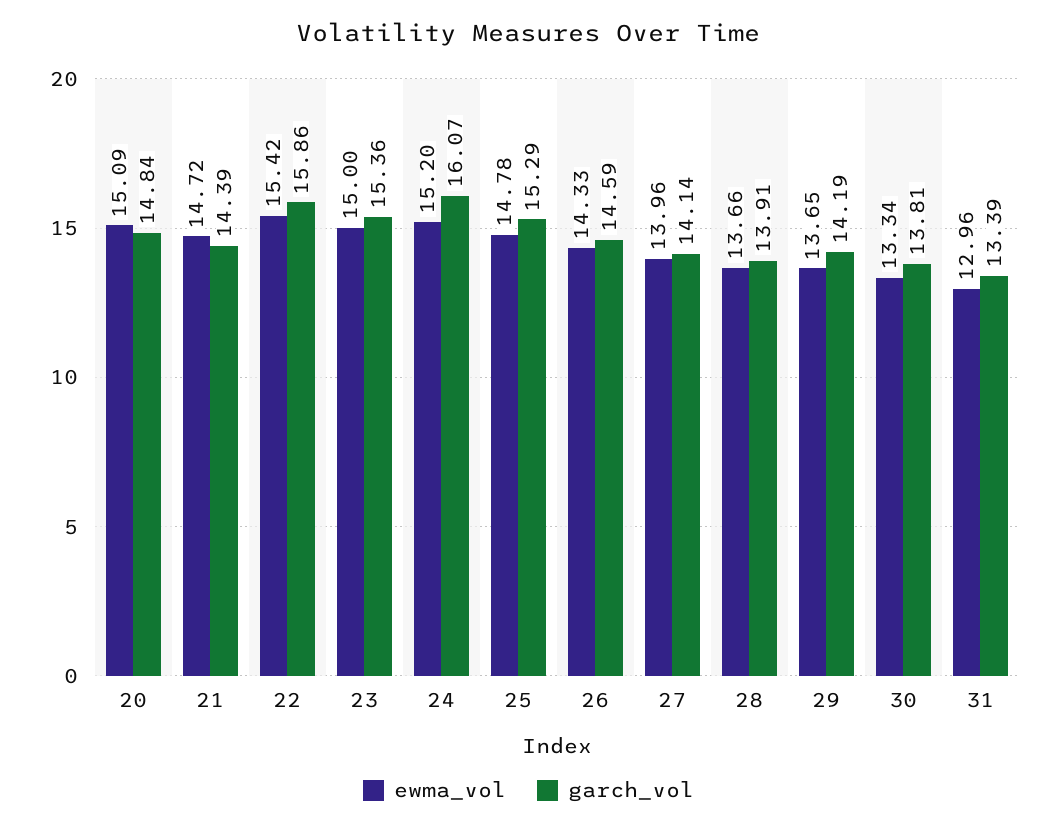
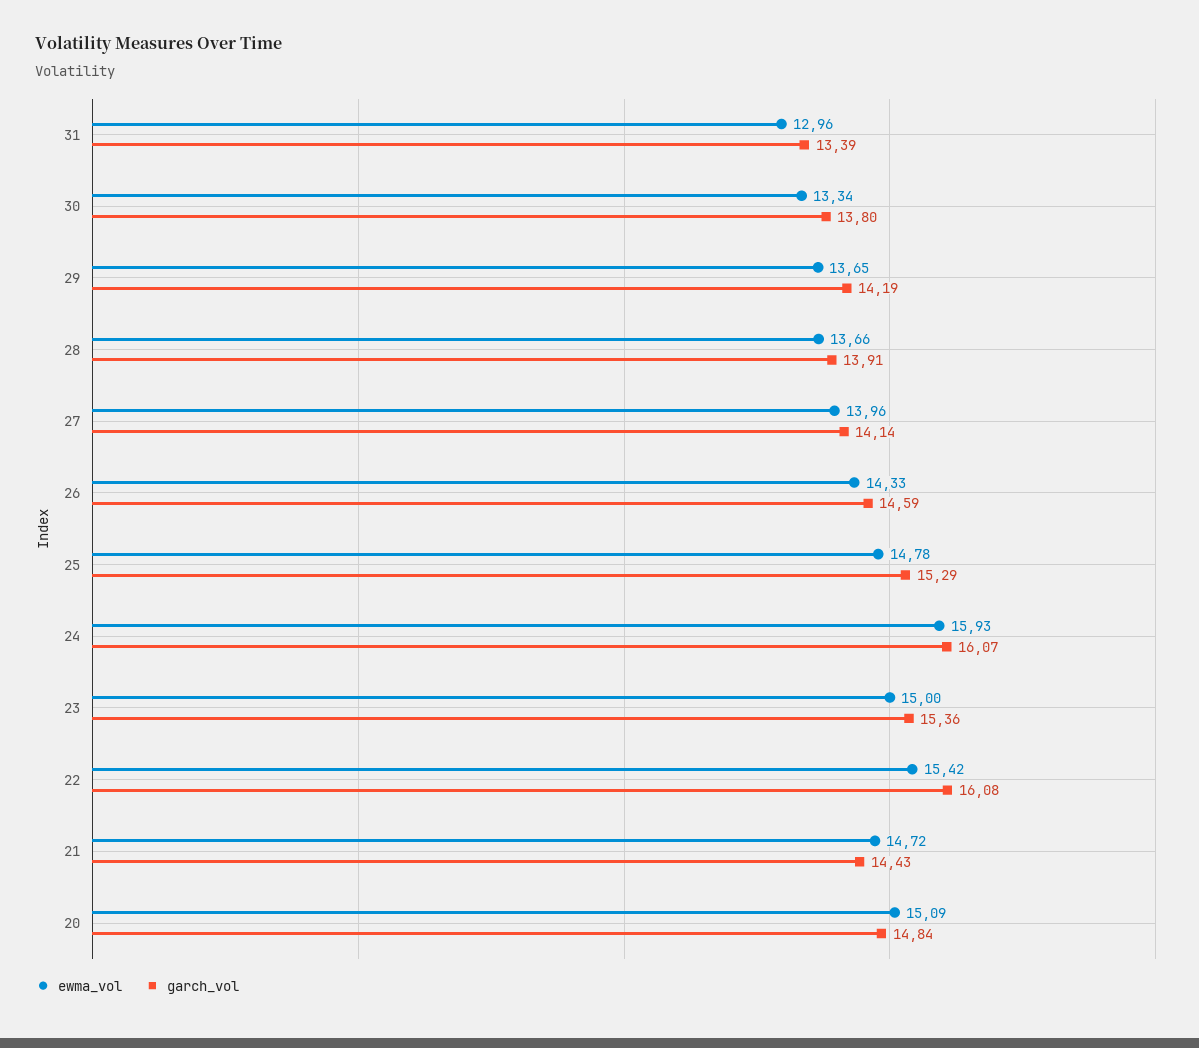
  {
    "ewma_vol": {
      "20": 15.09,
      "21": 14.72,
      "22": 15.42,
      "23": 15,
-     "24": 15.2,
+     "24": 15.93,
      "25": 14.78,
      "26": 14.33,
      "27": 13.96,
      "28": 13.66,
      "29": 13.65,
      "30": 13.34,
      "31": 12.96
    },
    "garch_vol": {
      "20": 14.84,
-     "21": 14.39,
+     "21": 14.43,
-     "22": 15.86,
+     "22": 16.08,
      "23": 15.36,
      "24": 16.07,
      "25": 15.29,
      "26": 14.59,
      "27": 14.14,
      "28": 13.91,
      "29": 14.19,
-     "30": 13.81,
+     "30": 13.8,
      "31": 13.39
    }
  }

